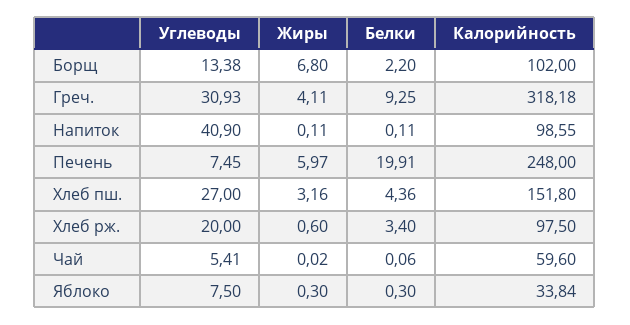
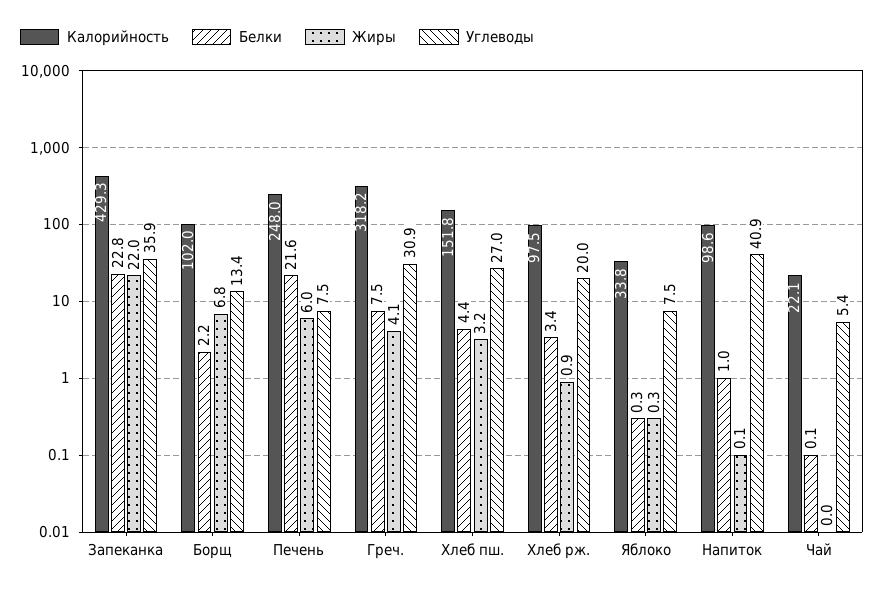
  {
    "Углеводы": {
      "Борщ": 13.38,
      "Греч.": 30.93,
      "Напиток": 40.9,
      "Печень": 7.45,
      "Хлеб пш.": 27,
      "Хлеб рж.": 20,
      "Чай": 5.41,
-     "Яблоко": 7.5
+     "Яблоко": 7.5,
+     "Запеканка": 35.9
    },
    "Жиры": {
      "Борщ": 6.8,
      "Греч.": 4.11,
      "Напиток": 0.11,
      "Печень": 5.97,
      "Хлеб пш.": 3.16,
-     "Хлеб рж.": 0.6,
+     "Хлеб рж.": 0.9,
      "Чай": 0.02,
-     "Яблоко": 0.3
+     "Яблоко": 0.3,
+     "Запеканка": 22
    },
    "Белки": {
      "Борщ": 2.2,
-     "Греч.": 9.25,
+     "Греч.": 7.5,
-     "Напиток": 0.11,
+     "Напиток": 1,
-     "Печень": 19.91,
+     "Печень": 21.6,
      "Хлеб пш.": 4.36,
      "Хлеб рж.": 3.4,
      "Чай": 0.06,
-     "Яблоко": 0.3
+     "Яблоко": 0.3,
+     "Запеканка": 22.8
    },
    "Калорийность": {
      "Борщ": 102,
      "Греч.": 318.18,
      "Напиток": 98.55,
      "Печень": 248,
      "Хлеб пш.": 151.8,
      "Хлеб рж.": 97.5,
-     "Чай": 59.6,
+     "Чай": 22.1,
-     "Яблоко": 33.84
+     "Яблоко": 33.84,
+     "Запеканка": 429.3
    }
  }

